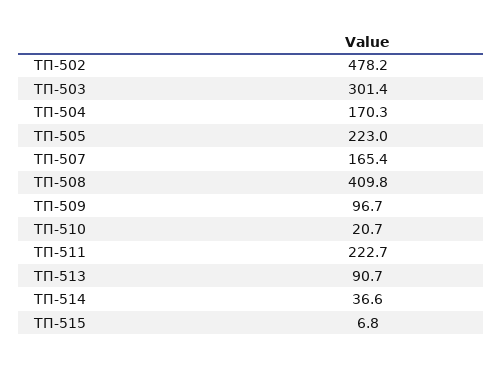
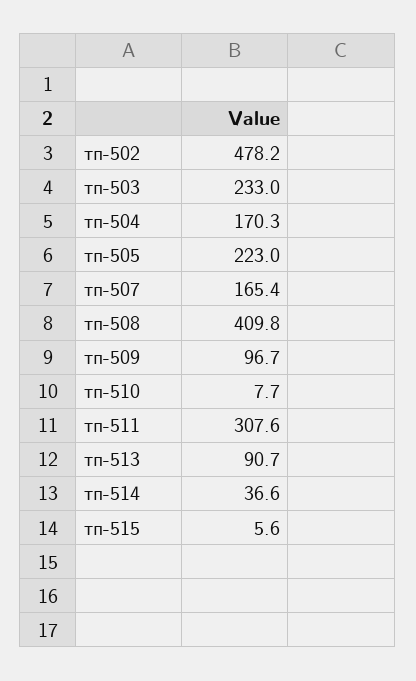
  {
    "ТП-502": 478.2,
-   "ТП-503": 301.4,
+   "ТП-503": 233,
    "ТП-504": 170.3,
    "ТП-505": 223,
    "ТП-507": 165.4,
    "ТП-508": 409.8,
    "ТП-509": 96.7,
-   "ТП-510": 20.7,
+   "ТП-510": 7.7,
-   "ТП-511": 222.7,
+   "ТП-511": 307.6,
    "ТП-513": 90.7,
    "ТП-514": 36.6,
-   "ТП-515": 6.8
+   "ТП-515": 5.6
  }

